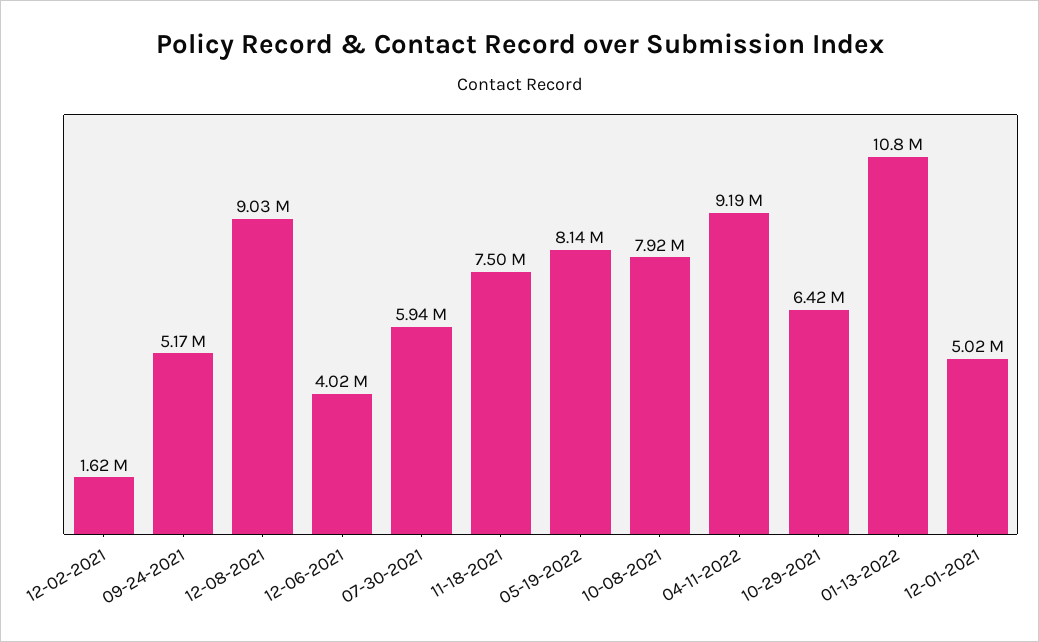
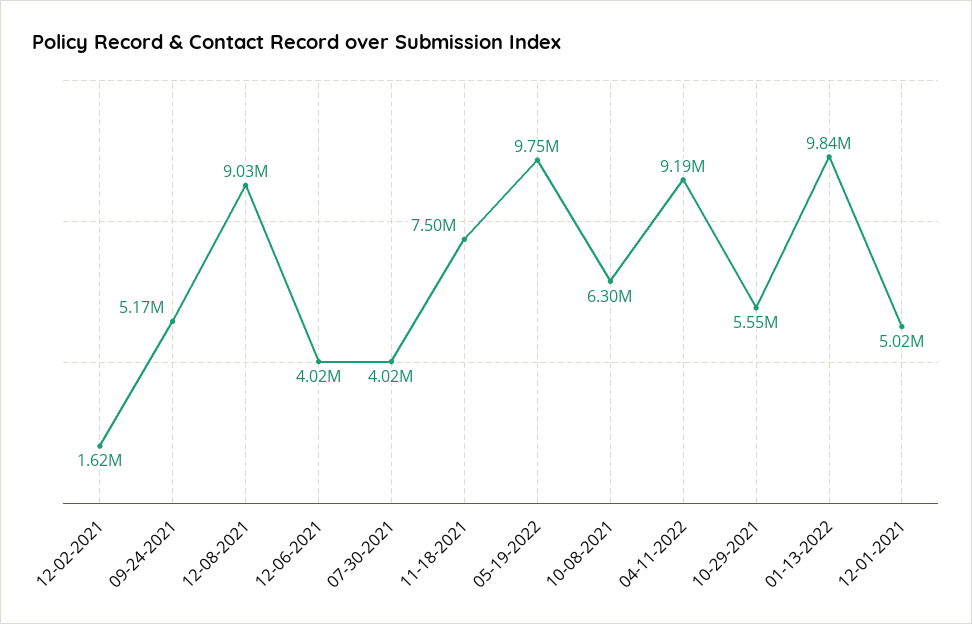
  {
    "12-02-2021": 1620000,
    "09-24-2021": 5170000,
    "12-08-2021": 9030000,
    "12-06-2021": 4020000,
-   "07-30-2021": 5940000,
+   "07-30-2021": 4020000,
    "11-18-2021": 7500000,
-   "05-19-2022": 8140000,
+   "05-19-2022": 9750000,
-   "10-08-2021": 7920000,
+   "10-08-2021": 6300000,
    "04-11-2022": 9190000,
-   "10-29-2021": 6420000,
+   "10-29-2021": 5550000,
-   "01-13-2022": 10800000,
+   "01-13-2022": 9840000,
    "12-01-2021": 5020000
  }

